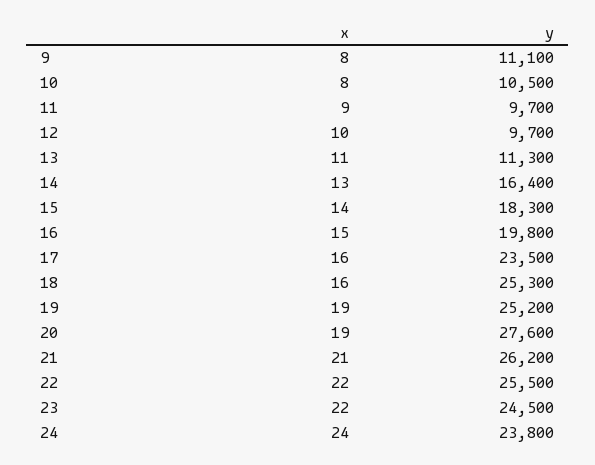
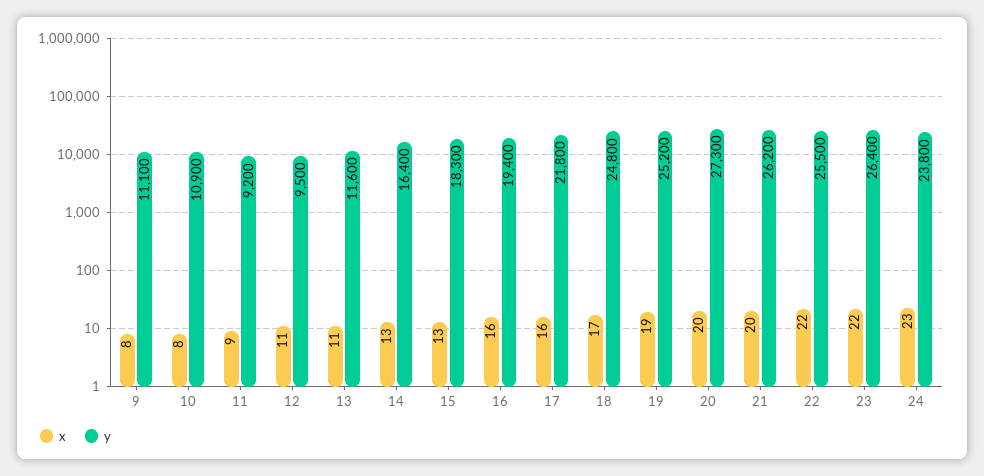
  {
    "x": {
      "9": 8,
      "10": 8,
      "11": 9,
-     "12": 10,
+     "12": 11,
      "13": 11,
      "14": 13,
-     "15": 14,
+     "15": 13,
-     "16": 15,
+     "16": 16,
      "17": 16,
-     "18": 16,
+     "18": 17,
      "19": 19,
-     "20": 19,
+     "20": 20,
-     "21": 21,
+     "21": 20,
      "22": 22,
      "23": 22,
-     "24": 24
+     "24": 23
    },
    "y": {
      "9": 11100,
-     "10": 10500,
+     "10": 10900,
-     "11": 9700,
+     "11": 9200,
-     "12": 9700,
+     "12": 9500,
-     "13": 11300,
+     "13": 11600,
      "14": 16400,
      "15": 18300,
-     "16": 19800,
+     "16": 19400,
-     "17": 23500,
+     "17": 21800,
-     "18": 25300,
+     "18": 24800,
      "19": 25200,
-     "20": 27600,
+     "20": 27300,
      "21": 26200,
      "22": 25500,
-     "23": 24500,
+     "23": 26400,
      "24": 23800
    }
  }

